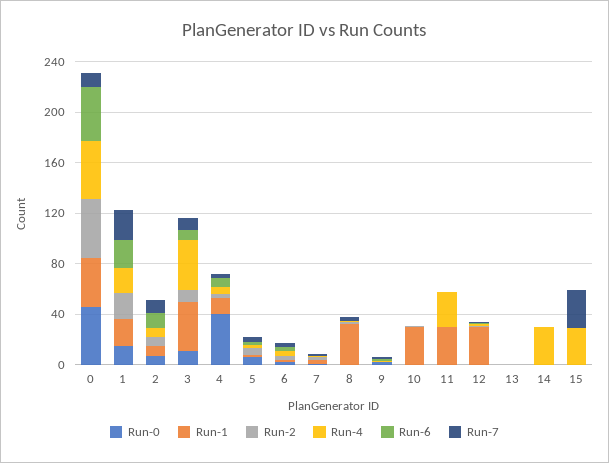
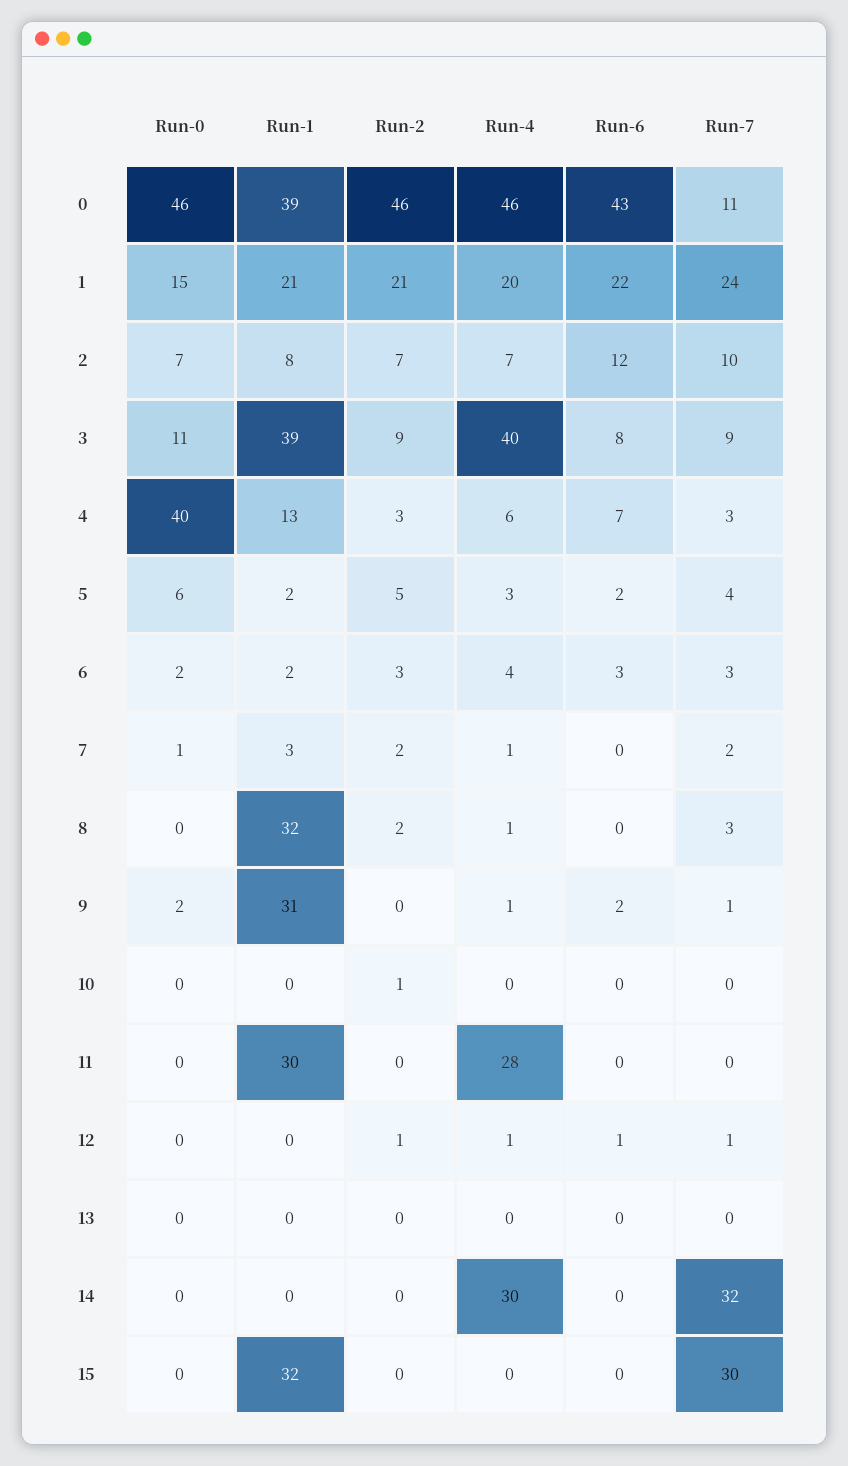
  {
    "Run-0": {
      "0": 46,
      "1": 15,
      "2": 7,
      "3": 11,
      "4": 40,
      "5": 6,
      "6": 2,
      "7": 1,
      "8": 0,
      "9": 2,
      "10": 0,
      "11": 0,
      "12": 0,
      "13": 0,
      "14": 0,
      "15": 0
    },
    "Run-1": {
      "0": 39,
      "1": 21,
      "2": 8,
      "3": 39,
      "4": 13,
      "5": 2,
      "6": 2,
      "7": 3,
      "8": 32,
-     "9": 0,
+     "9": 31,
-     "10": 30,
+     "10": 0,
      "11": 30,
-     "12": 30,
+     "12": 0,
      "13": 0,
      "14": 0,
-     "15": 0
+     "15": 32
    },
    "Run-2": {
      "0": 46,
      "1": 21,
      "2": 7,
      "3": 9,
      "4": 3,
      "5": 5,
      "6": 3,
      "7": 2,
      "8": 2,
      "9": 0,
      "10": 1,
      "11": 0,
      "12": 1,
      "13": 0,
      "14": 0,
      "15": 0
    },
    "Run-4": {
      "0": 46,
      "1": 20,
      "2": 7,
      "3": 40,
      "4": 6,
      "5": 3,
      "6": 4,
      "7": 1,
      "8": 1,
      "9": 1,
      "10": 0,
      "11": 28,
      "12": 1,
      "13": 0,
      "14": 30,
-     "15": 30
+     "15": 0
    },
    "Run-6": {
      "0": 43,
      "1": 22,
      "2": 12,
      "3": 8,
      "4": 7,
      "5": 2,
      "6": 3,
      "7": 0,
      "8": 0,
      "9": 2,
      "10": 0,
      "11": 0,
      "12": 1,
      "13": 0,
      "14": 0,
      "15": 0
    },
    "Run-7": {
      "0": 11,
      "1": 24,
      "2": 10,
      "3": 9,
      "4": 3,
      "5": 4,
      "6": 3,
      "7": 2,
      "8": 3,
      "9": 1,
      "10": 0,
      "11": 0,
      "12": 1,
      "13": 0,
-     "14": 0,
+     "14": 32,
      "15": 30
    }
  }

